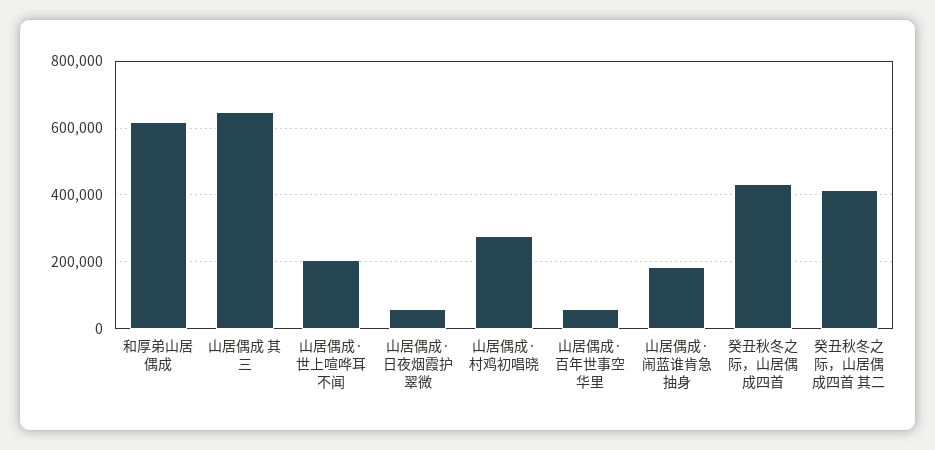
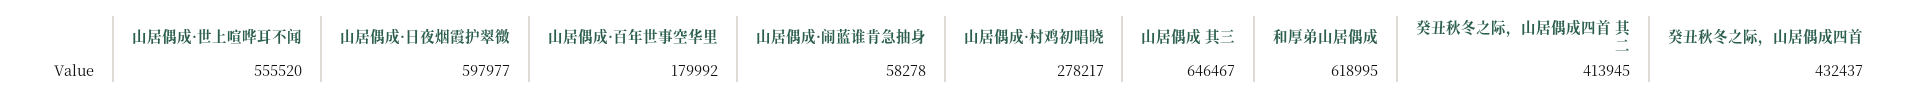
  {
    "和厚弟山居偶成": 618995,
    "山居偶成 其三": 646467,
-   "山居偶成·世上喧哗耳不闻": 200000,
+   "山居偶成·世上喧哗耳不闻": 555520,
-   "山居偶成·日夜烟霞护翠微": 60000,
+   "山居偶成·日夜烟霞护翠微": 597977,
    "山居偶成·村鸡初唱晓": 278217,
-   "山居偶成·百年世事空华里": 60000,
+   "山居偶成·百年世事空华里": 179992,
-   "山居偶成·闹蓝谁肯急抽身": 180000,
+   "山居偶成·闹蓝谁肯急抽身": 58278,
    "癸丑秋冬之际，山居偶成四首": 432437,
    "癸丑秋冬之际，山居偶成四首 其二": 413945
  }

